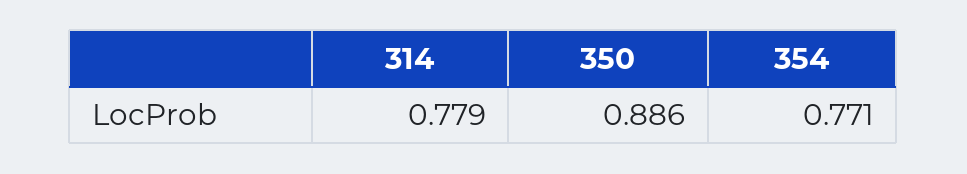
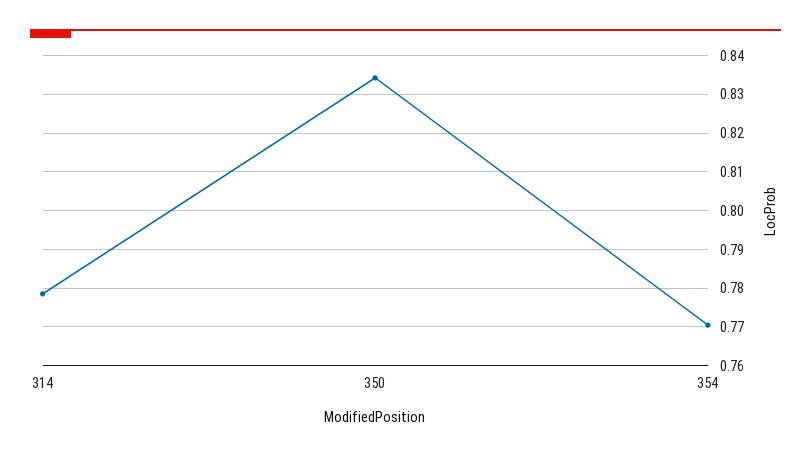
  {
    "314": 0.779,
-   "350": 0.886,
+   "350": 0.834,
    "354": 0.771
  }

